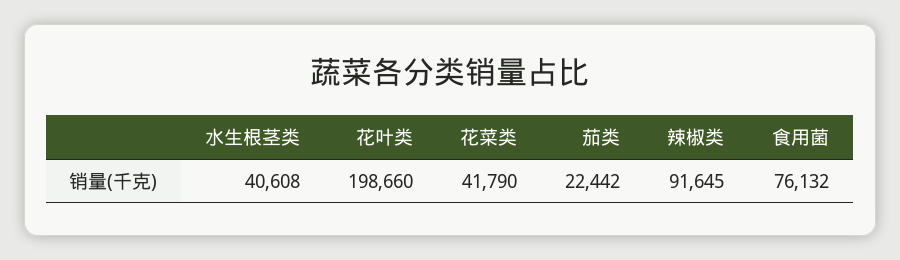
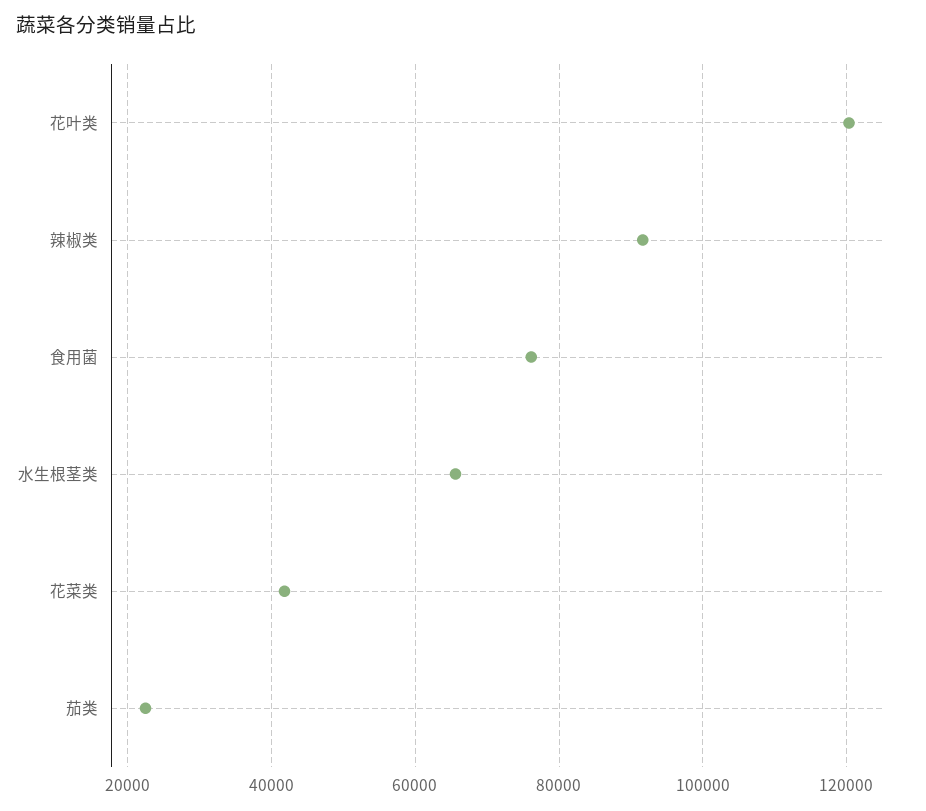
  {
-   "水生根茎类": 40608,
+   "水生根茎类": 66000,
-   "花叶类": 198660,
+   "花叶类": 120000,
    "花菜类": 41790,
    "茄类": 22442,
    "辣椒类": 91645,
    "食用菌": 76132
  }

